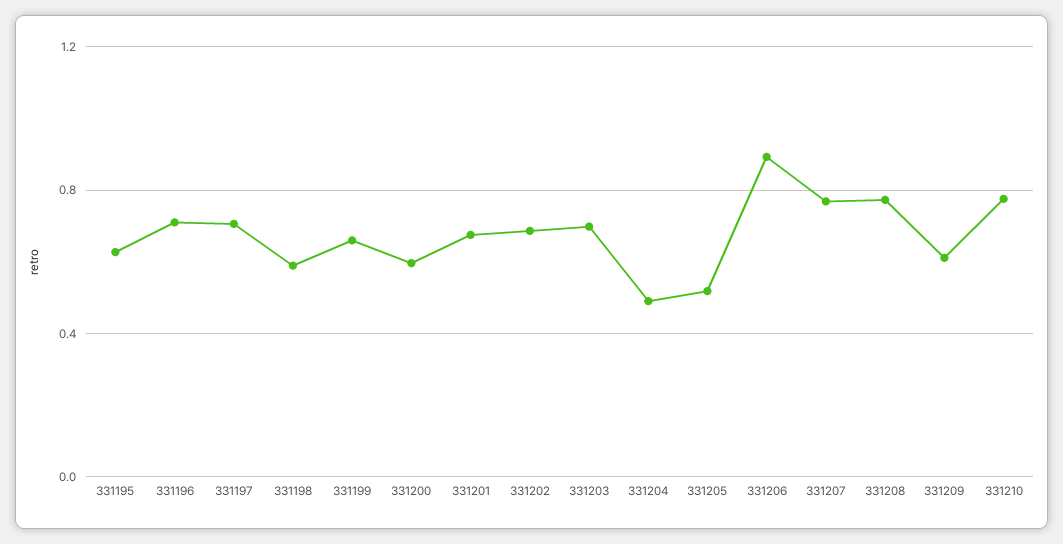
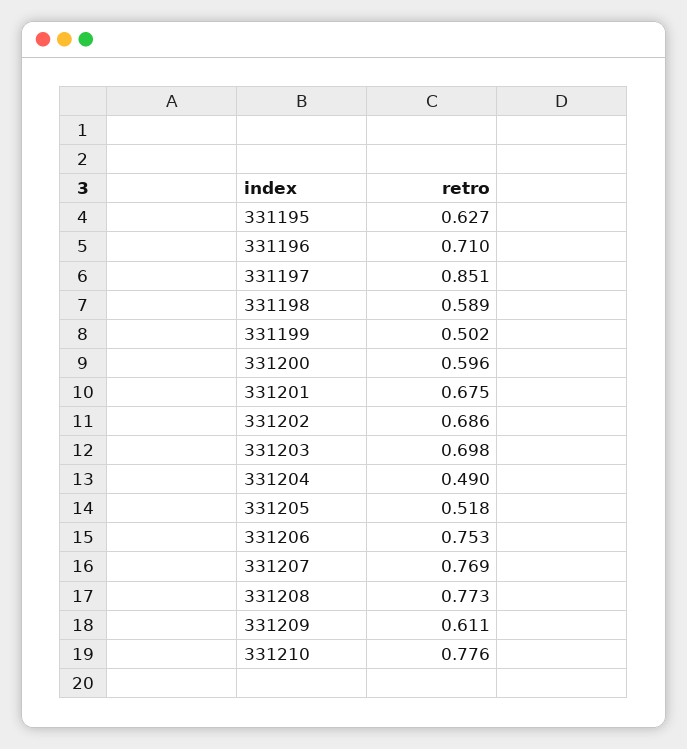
  {
    "331195": 0.627,
    "331196": 0.71,
-   "331197": 0.7,
+   "331197": 0.851,
    "331198": 0.589,
-   "331199": 0.65,
+   "331199": 0.502,
    "331200": 0.596,
    "331201": 0.675,
    "331202": 0.686,
    "331203": 0.698,
    "331204": 0.49,
    "331205": 0.518,
-   "331206": 0.9,
+   "331206": 0.753,
    "331207": 0.769,
    "331208": 0.773,
    "331209": 0.611,
    "331210": 0.776
  }

